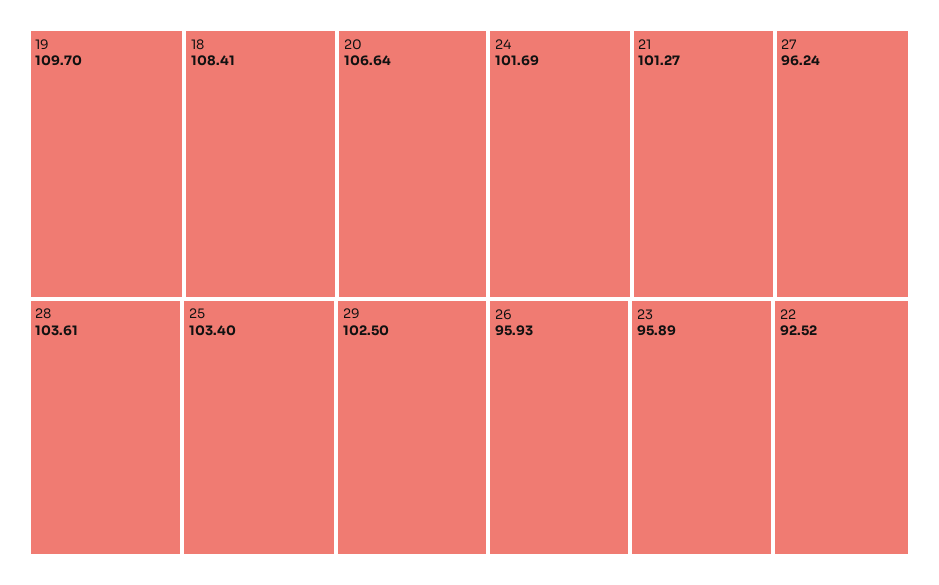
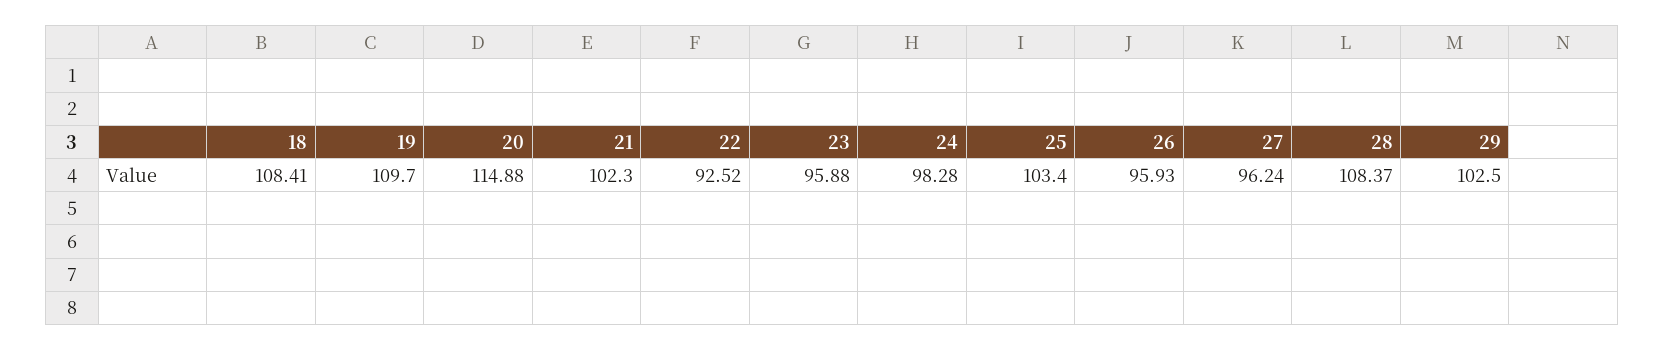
  {
    "19": 109.7,
    "18": 108.41,
-   "20": 106.64,
+   "20": 114.88,
-   "28": 103.61,
+   "28": 108.37,
    "25": 103.4,
    "29": 102.5,
-   "24": 101.69,
+   "24": 98.28,
-   "21": 101.27,
+   "21": 102.3,
    "27": 96.24,
    "26": 95.93,
-   "23": 95.89,
+   "23": 95.88,
    "22": 92.52
  }

